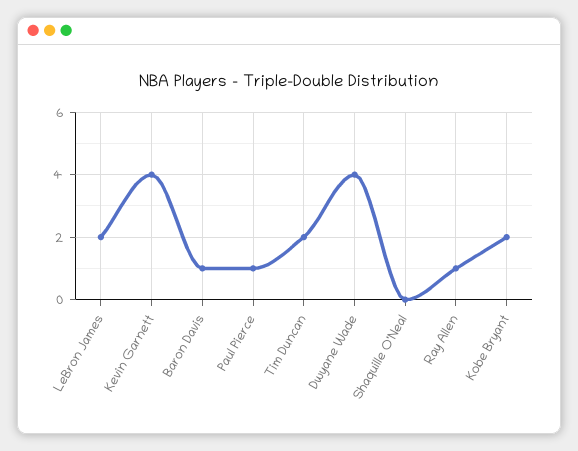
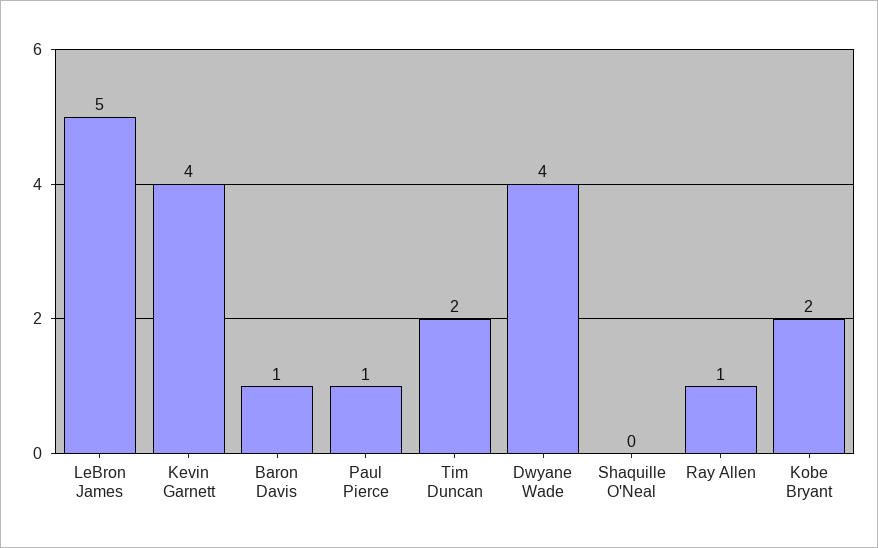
  {
-   "LeBron James": 2,
+   "LeBron James": 5,
    "Kevin Garnett": 4,
    "Baron Davis": 1,
    "Paul Pierce": 1,
    "Tim Duncan": 2,
    "Dwyane Wade": 4,
    "Shaquille O'Neal": 0,
    "Ray Allen": 1,
    "Kobe Bryant": 2
  }

